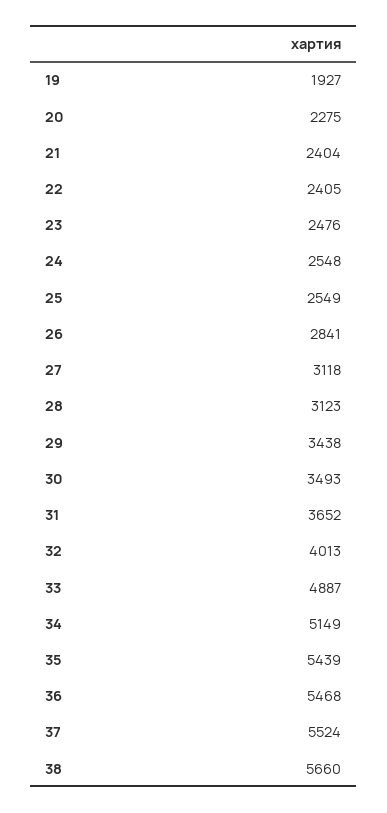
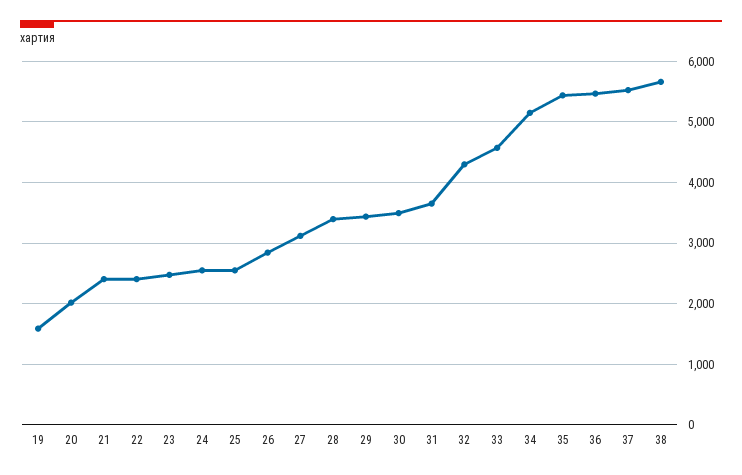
  {
-   "19": 1927,
+   "19": 1600,
-   "20": 2275,
+   "20": 2000,
    "21": 2404,
    "22": 2405,
    "23": 2476,
    "24": 2548,
    "25": 2549,
    "26": 2841,
    "27": 3118,
-   "28": 3123,
+   "28": 3400,
    "29": 3438,
    "30": 3493,
    "31": 3652,
-   "32": 4013,
+   "32": 4300,
-   "33": 4887,
+   "33": 4600,
    "34": 5149,
    "35": 5439,
    "36": 5468,
    "37": 5524,
    "38": 5660
  }

